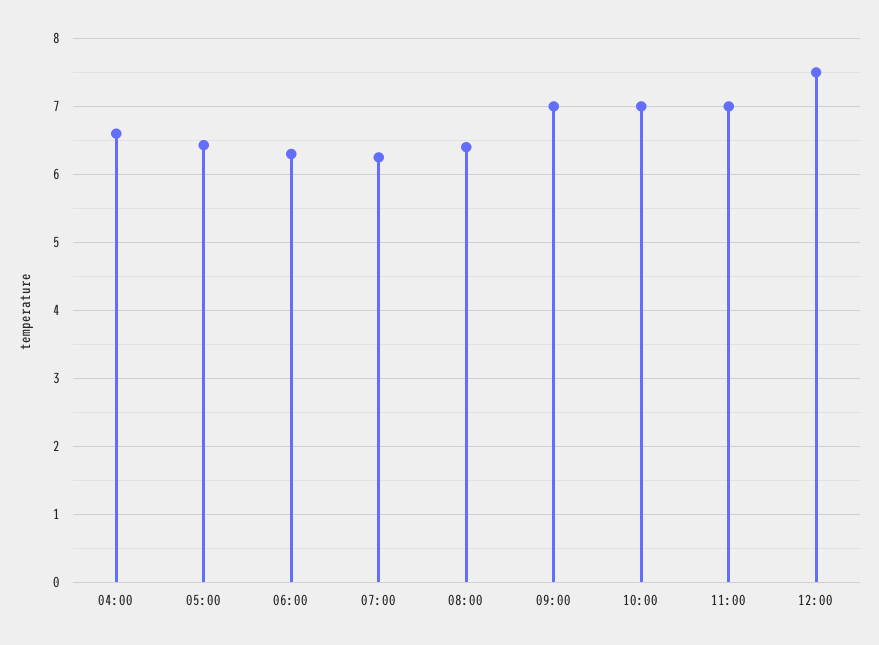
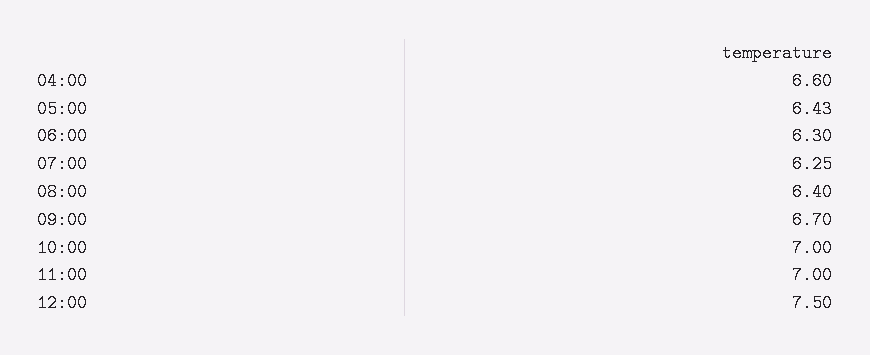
  {
    "04:00": 6.6,
    "05:00": 6.43,
    "06:00": 6.3,
    "07:00": 6.25,
    "08:00": 6.4,
-   "09:00": 7,
+   "09:00": 6.7,
    "10:00": 7,
    "11:00": 7,
    "12:00": 7.5
  }

